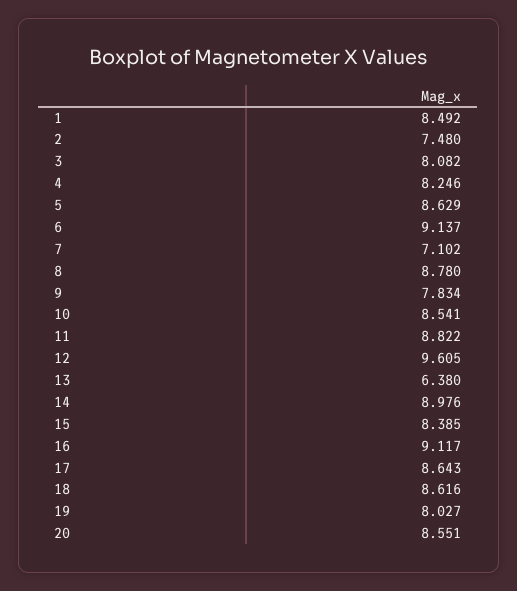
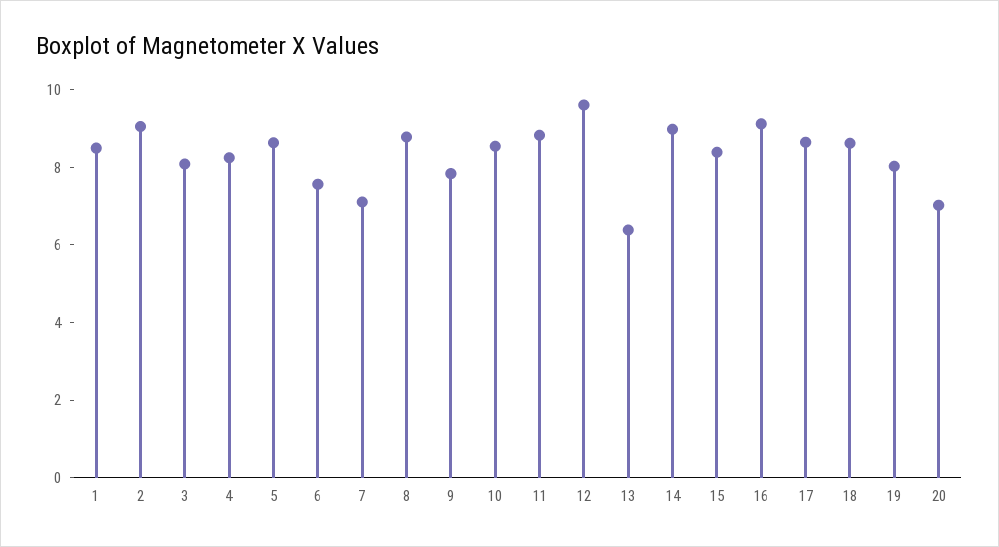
  {
    "1": 8.492,
-   "2": 7.48,
+   "2": 9,
    "3": 8.082,
    "4": 8.246,
    "5": 8.629,
-   "6": 9.137,
+   "6": 7.5,
    "7": 7.102,
    "8": 8.78,
    "9": 7.834,
    "10": 8.541,
    "11": 8.822,
    "12": 9.605,
    "13": 6.38,
    "14": 8.976,
    "15": 8.385,
    "16": 9.117,
    "17": 8.643,
    "18": 8.616,
    "19": 8.027,
-   "20": 8.551
+   "20": 7
  }

